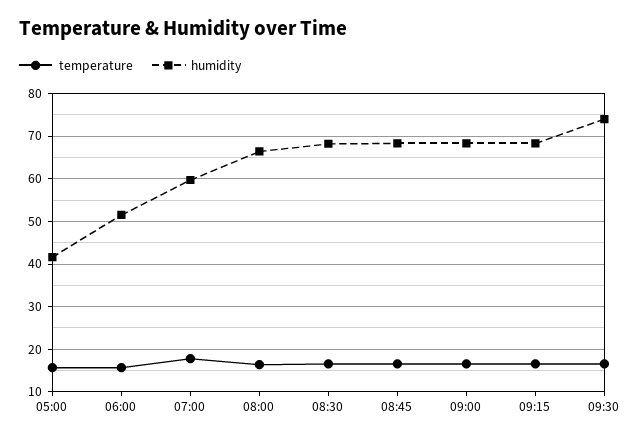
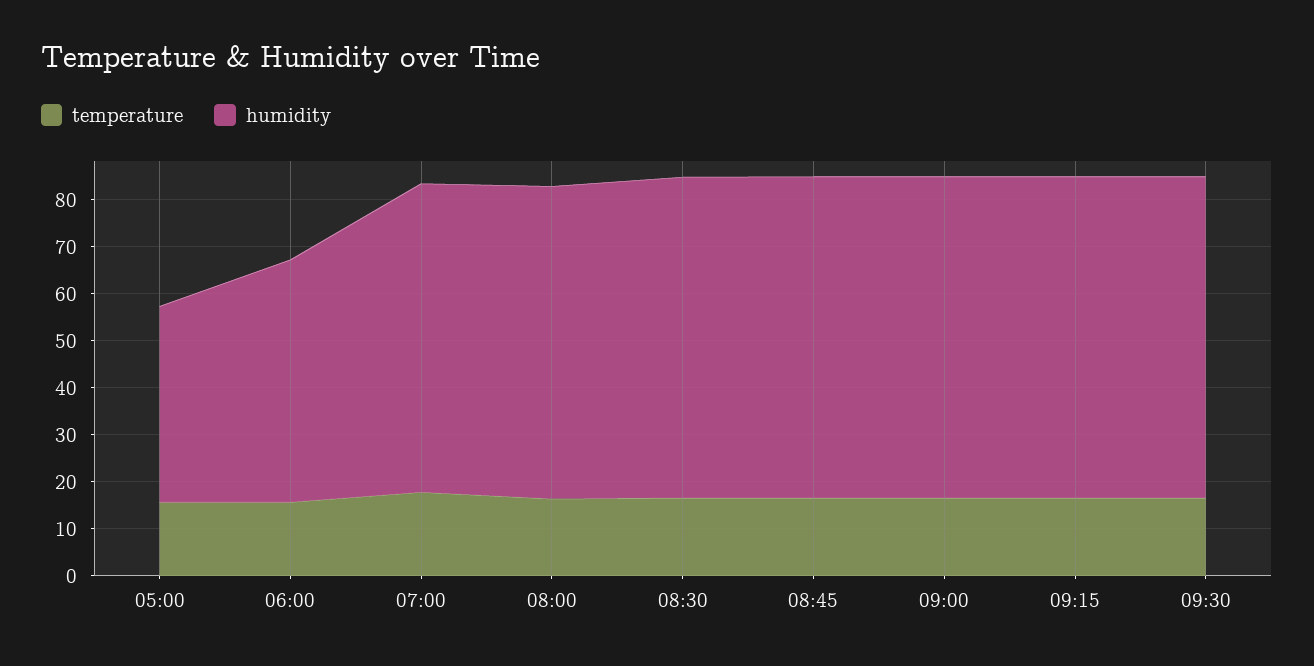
  {
    "temperature": {
      "05:00": 16,
      "06:00": 16,
      "07:00": 18,
      "08:00": 16,
      "08:30": 16,
      "08:45": 16,
      "09:00": 16,
      "09:15": 16,
      "09:30": 16
    },
    "humidity": {
      "05:00": 42,
      "06:00": 52,
-     "07:00": 60,
+     "07:00": 66,
      "08:00": 66,
      "08:30": 68,
      "08:45": 68,
      "09:00": 68,
      "09:15": 68,
-     "09:30": 74
+     "09:30": 68
    }
  }

